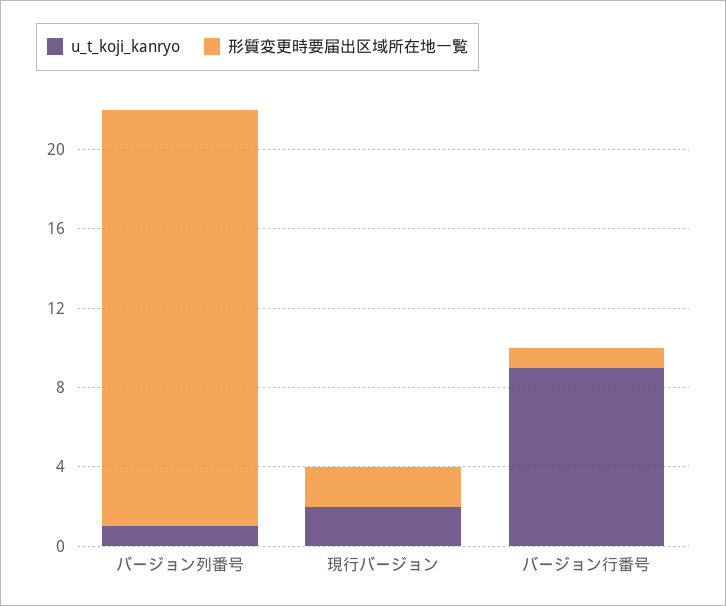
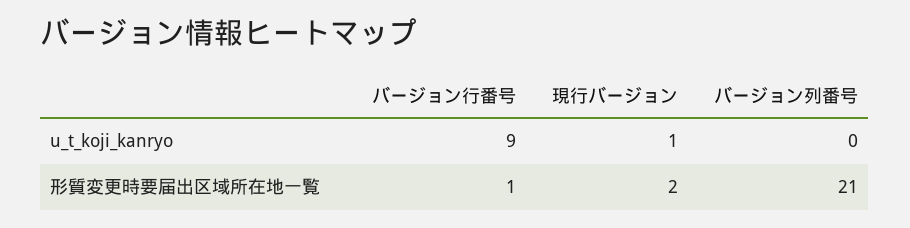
  {
    "u_t_koji_kanryo": {
-     "バージョン列番号": 1,
+     "バージョン列番号": 0,
-     "現行バージョン": 2,
+     "現行バージョン": 1,
      "バージョン行番号": 9
    },
    "形質変更時要届出区域所在地一覧": {
      "バージョン列番号": 21,
      "現行バージョン": 2,
      "バージョン行番号": 1
    }
  }

